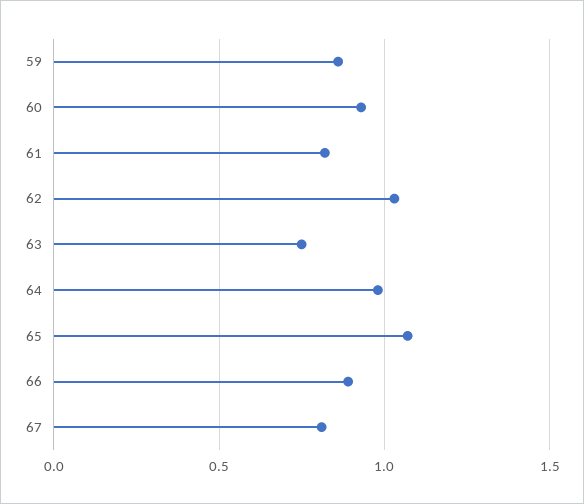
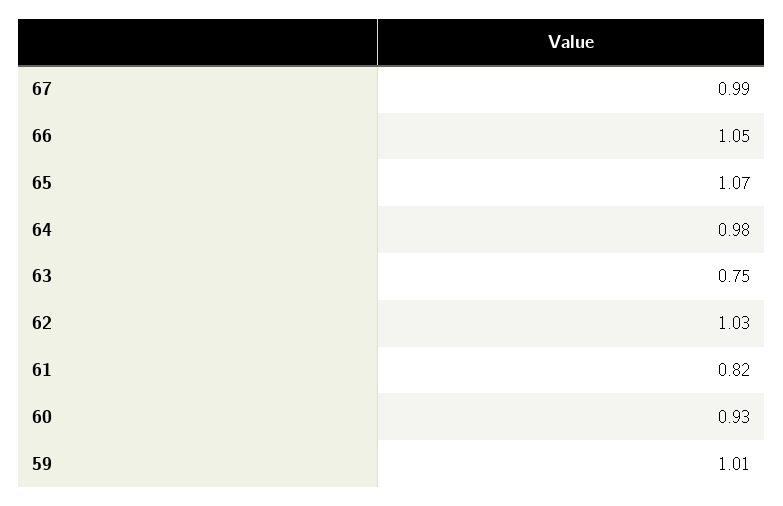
  {
-   "59": 0.85,
+   "59": 1.01,
    "60": 0.93,
    "61": 0.82,
    "62": 1.03,
    "63": 0.75,
    "64": 0.98,
    "65": 1.07,
-   "66": 0.9,
+   "66": 1.05,
-   "67": 0.8
+   "67": 0.99
  }

